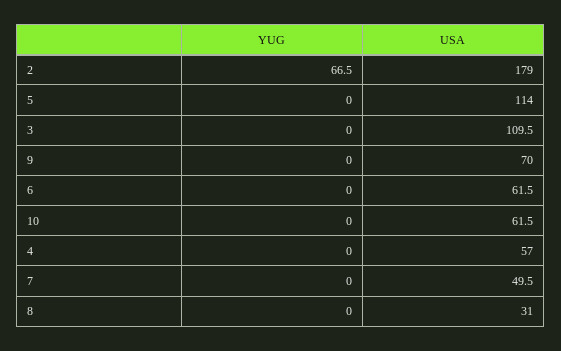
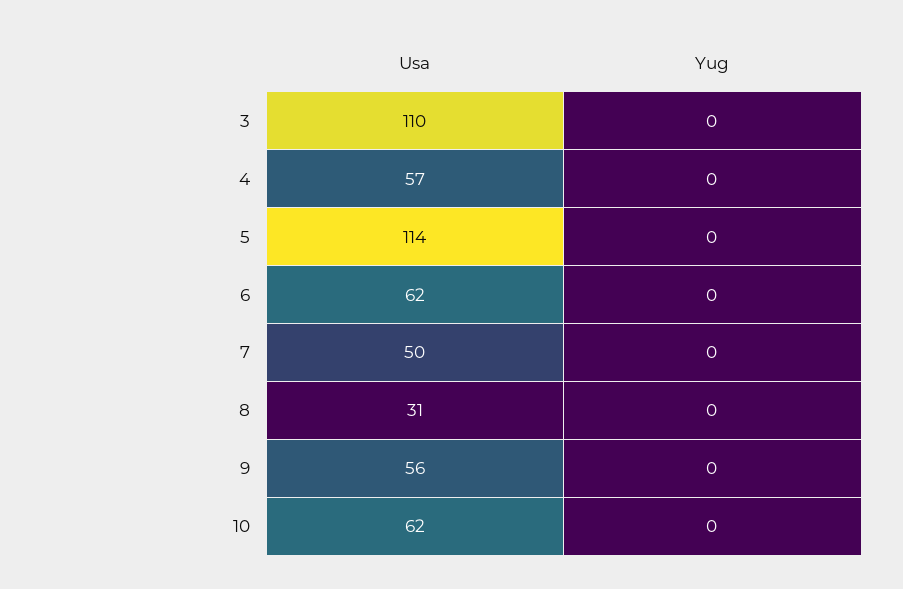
  {
    "YUG": {
-     "2": 66.5,
      "5": 0,
      "3": 0,
      "9": 0,
      "6": 0,
      "10": 0,
      "4": 0,
      "7": 0,
      "8": 0
    },
    "USA": {
-     "2": 179,
      "5": 114,
      "3": 109.5,
-     "9": 70,
+     "9": 56,
      "6": 61.5,
      "10": 61.5,
      "4": 57,
      "7": 49.5,
      "8": 31
    }
  }

